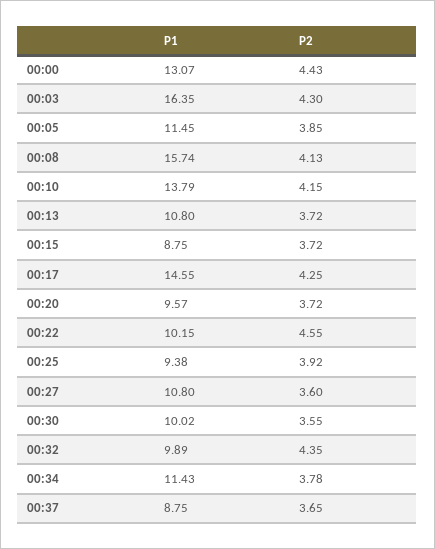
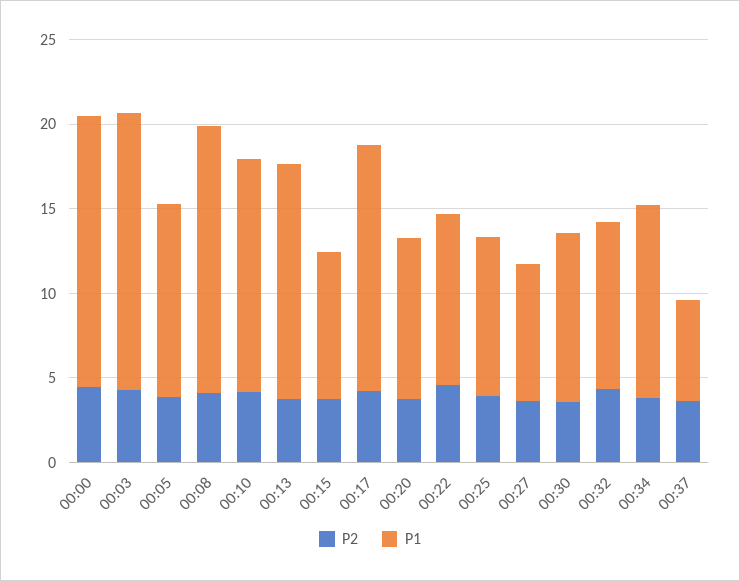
  {
    "P1": {
-     "00:00": 13.07,
+     "00:00": 16,
      "00:03": 16.35,
      "00:05": 11.45,
      "00:08": 15.74,
      "00:10": 13.79,
-     "00:13": 10.8,
+     "00:13": 14,
      "00:15": 8.75,
      "00:17": 14.55,
      "00:20": 9.57,
      "00:22": 10.15,
      "00:25": 9.38,
-     "00:27": 10.8,
+     "00:27": 8,
      "00:30": 10.02,
      "00:32": 9.89,
      "00:34": 11.43,
-     "00:37": 8.75
+     "00:37": 6
    },
    "P2": {
      "00:00": 4.43,
      "00:03": 4.3,
      "00:05": 3.85,
      "00:08": 4.13,
      "00:10": 4.15,
      "00:13": 3.72,
      "00:15": 3.72,
      "00:17": 4.25,
      "00:20": 3.72,
      "00:22": 4.55,
      "00:25": 3.92,
      "00:27": 3.6,
      "00:30": 3.55,
      "00:32": 4.35,
      "00:34": 3.78,
      "00:37": 3.65
    }
  }

